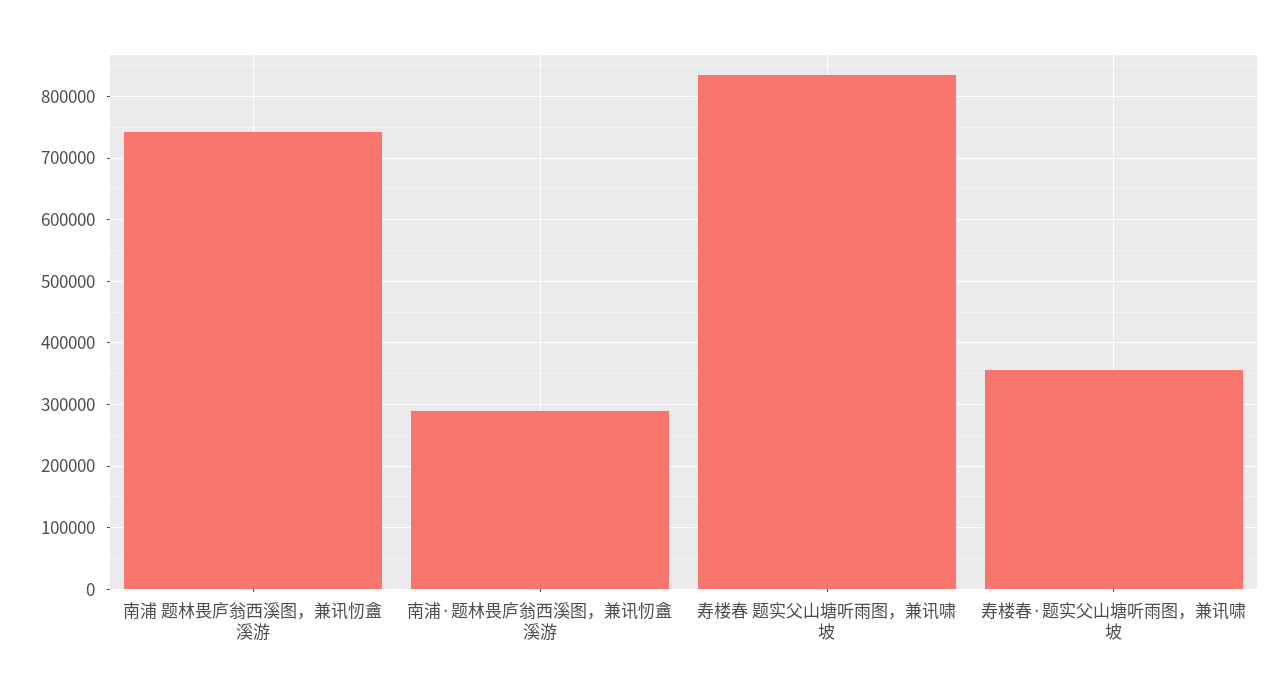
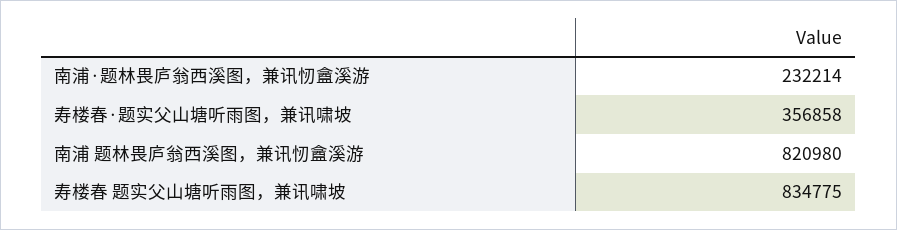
  {
-   "南浦 题林畏庐翁西溪图，兼讯㣼盦溪游": 740000,
+   "南浦 题林畏庐翁西溪图，兼讯㣼盦溪游": 820980,
-   "南浦·题林畏庐翁西溪图，兼讯㣼盦溪游": 290000,
+   "南浦·题林畏庐翁西溪图，兼讯㣼盦溪游": 232214,
    "寿楼春 题实父山塘听雨图，兼讯啸坡": 834775,
    "寿楼春·题实父山塘听雨图，兼讯啸坡": 356858
  }

